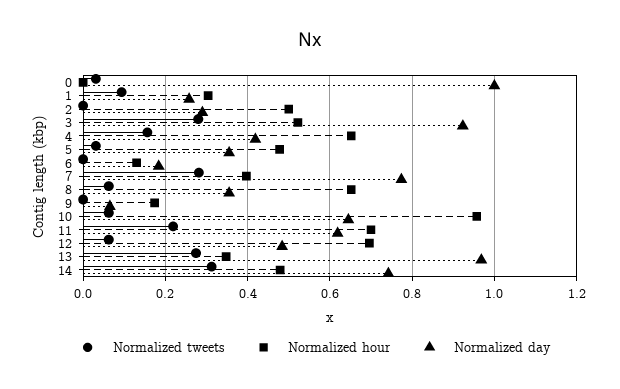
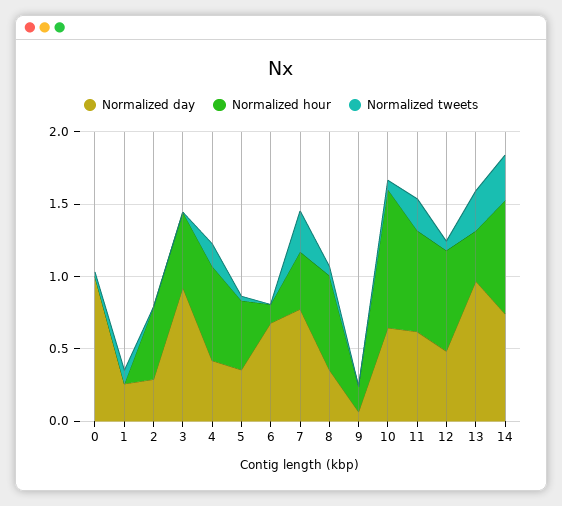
  {
    "Normalized tweets": {
      "0": 0.04,
      "1": 0.1,
      "2": 0,
-     "3": 0.28,
+     "3": 0,
      "4": 0.16,
      "5": 0.04,
      "6": 0,
      "7": 0.28,
      "8": 0.06,
      "9": 0,
      "10": 0.06,
      "11": 0.22,
      "12": 0.06,
      "13": 0.28,
      "14": 0.32
    },
    "Normalized hour": {
      "0": 0,
-     "1": 0.3,
+     "1": 0,
      "2": 0.5,
      "3": 0.52,
      "4": 0.66,
      "5": 0.48,
      "6": 0.14,
      "7": 0.4,
      "8": 0.66,
      "9": 0.18,
      "10": 0.96,
      "11": 0.7,
      "12": 0.7,
      "13": 0.34,
-     "14": 0.48
+     "14": 0.8
    },
    "Normalized day": {
      "0": 1,
      "1": 0.26,
      "2": 0.3,
      "3": 0.92,
      "4": 0.42,
      "5": 0.36,
-     "6": 0.18,
+     "6": 0.7,
      "7": 0.78,
      "8": 0.36,
      "9": 0.06,
      "10": 0.64,
      "11": 0.62,
      "12": 0.48,
      "13": 0.96,
      "14": 0.74
    }
  }

